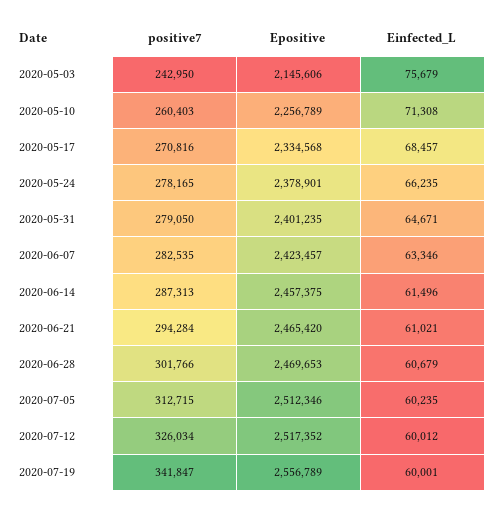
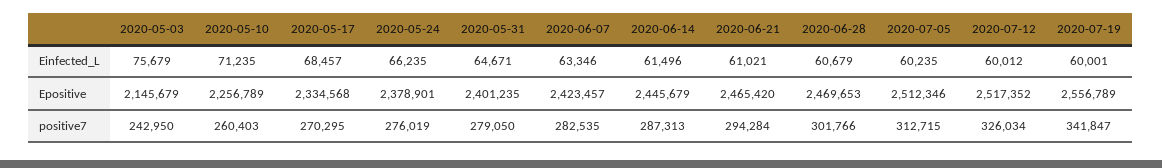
  {
    "positive7": {
      "2020-05-03": 242950,
      "2020-05-10": 260403,
-     "2020-05-17": 270816,
+     "2020-05-17": 270295,
-     "2020-05-24": 278165,
+     "2020-05-24": 276019,
      "2020-05-31": 279050,
      "2020-06-07": 282535,
      "2020-06-14": 287313,
      "2020-06-21": 294284,
      "2020-06-28": 301766,
      "2020-07-05": 312715,
      "2020-07-12": 326034,
      "2020-07-19": 341847
    },
    "Epositive": {
-     "2020-05-03": 2145606,
+     "2020-05-03": 2145679,
      "2020-05-10": 2256789,
      "2020-05-17": 2334568,
      "2020-05-24": 2378901,
      "2020-05-31": 2401235,
      "2020-06-07": 2423457,
-     "2020-06-14": 2457375,
+     "2020-06-14": 2445679,
      "2020-06-21": 2465420,
      "2020-06-28": 2469653,
      "2020-07-05": 2512346,
      "2020-07-12": 2517352,
      "2020-07-19": 2556789
    },
    "Einfected_L": {
      "2020-05-03": 75679,
-     "2020-05-10": 71308,
+     "2020-05-10": 71235,
      "2020-05-17": 68457,
      "2020-05-24": 66235,
      "2020-05-31": 64671,
      "2020-06-07": 63346,
      "2020-06-14": 61496,
      "2020-06-21": 61021,
      "2020-06-28": 60679,
      "2020-07-05": 60235,
      "2020-07-12": 60012,
      "2020-07-19": 60001
    }
  }

